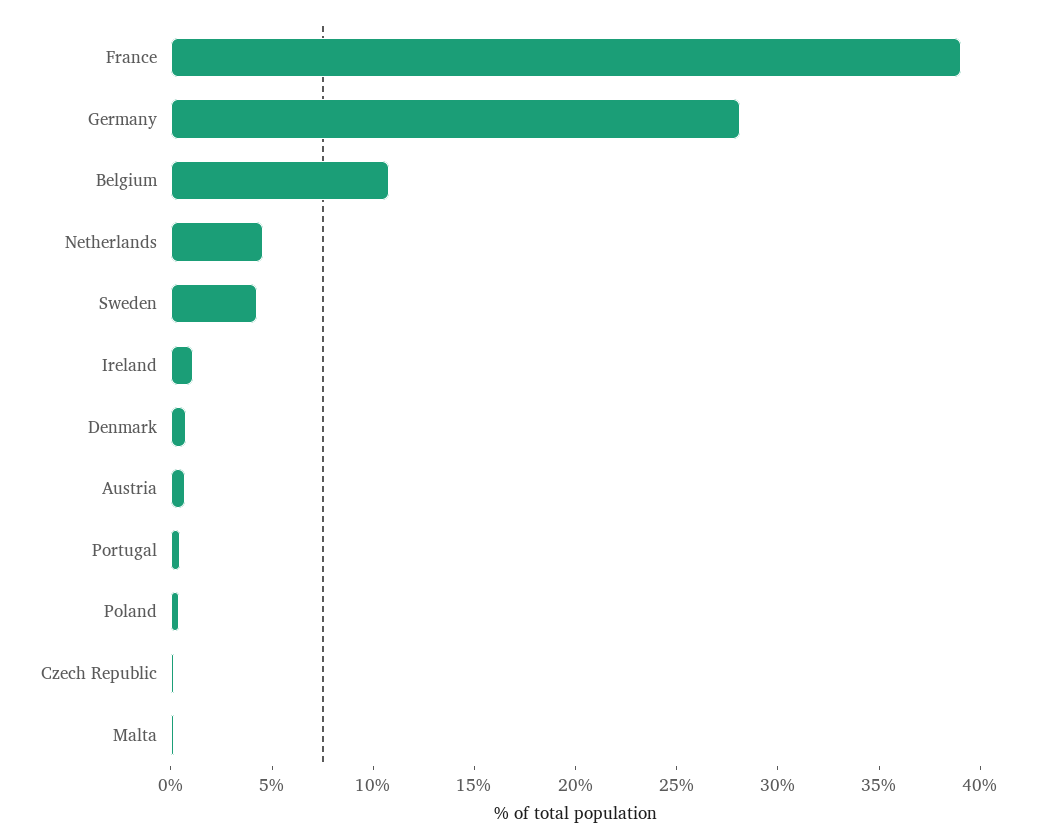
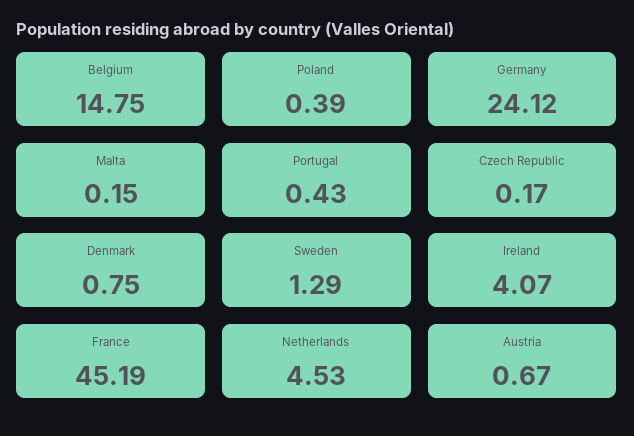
  {
-   "France": 39,
+   "France": 45.19,
-   "Germany": 28,
+   "Germany": 24.12,
-   "Belgium": 11,
+   "Belgium": 14.75,
    "Netherlands": 4.53,
-   "Sweden": 4,
+   "Sweden": 1.29,
-   "Ireland": 1,
+   "Ireland": 4.07,
    "Denmark": 0.75,
    "Austria": 0.67,
    "Portugal": 0.43,
    "Poland": 0.39,
    "Czech Republic": 0.17,
    "Malta": 0.15
  }

